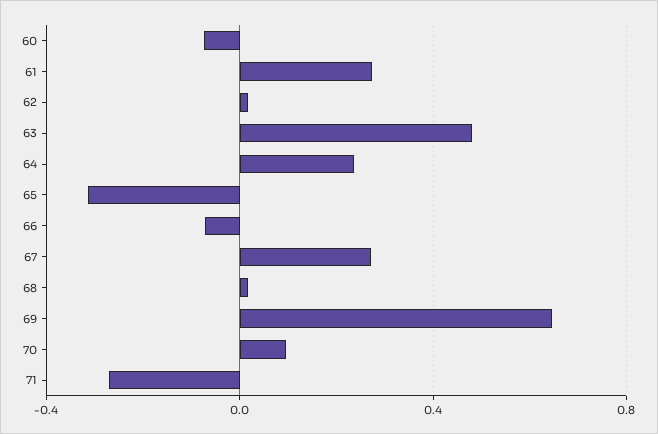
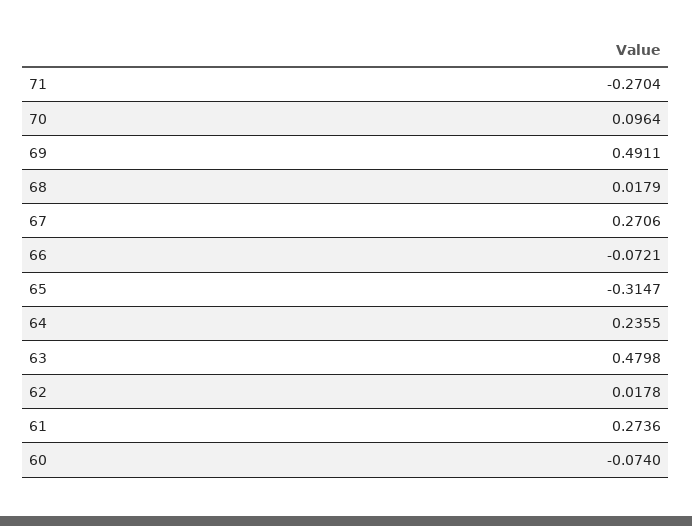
  {
    "60": -0.074,
    "61": 0.2736,
    "62": 0.0178,
    "63": 0.4798,
    "64": 0.2355,
    "65": -0.3147,
    "66": -0.0721,
    "67": 0.2706,
    "68": 0.0179,
-   "69": 0.65,
+   "69": 0.4911,
    "70": 0.0964,
    "71": -0.2704
  }

